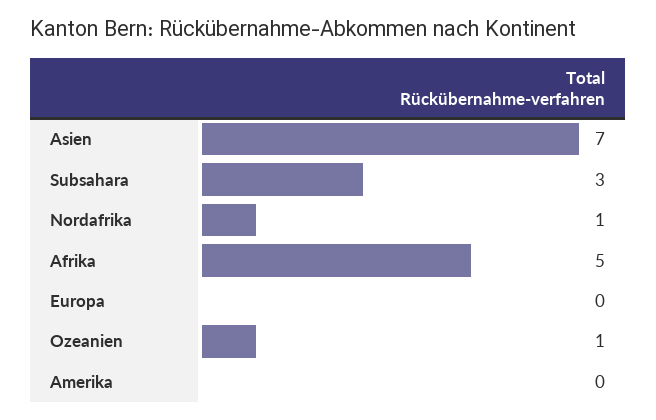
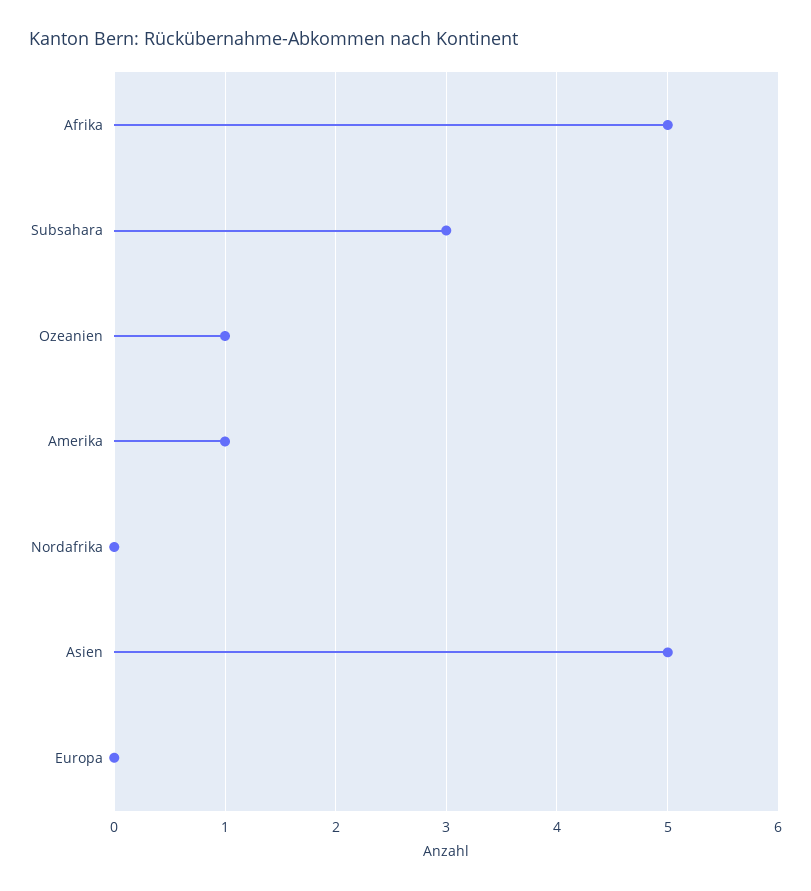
  {
-   "Asien": 7,
+   "Asien": 5,
    "Subsahara": 3,
-   "Nordafrika": 1,
+   "Nordafrika": 0,
    "Afrika": 5,
    "Europa": 0,
    "Ozeanien": 1,
-   "Amerika": 0
+   "Amerika": 1
  }

